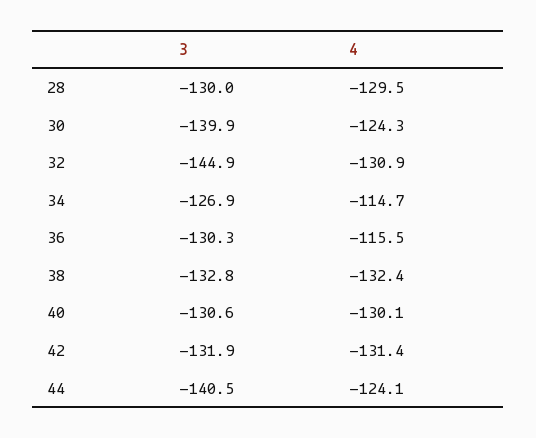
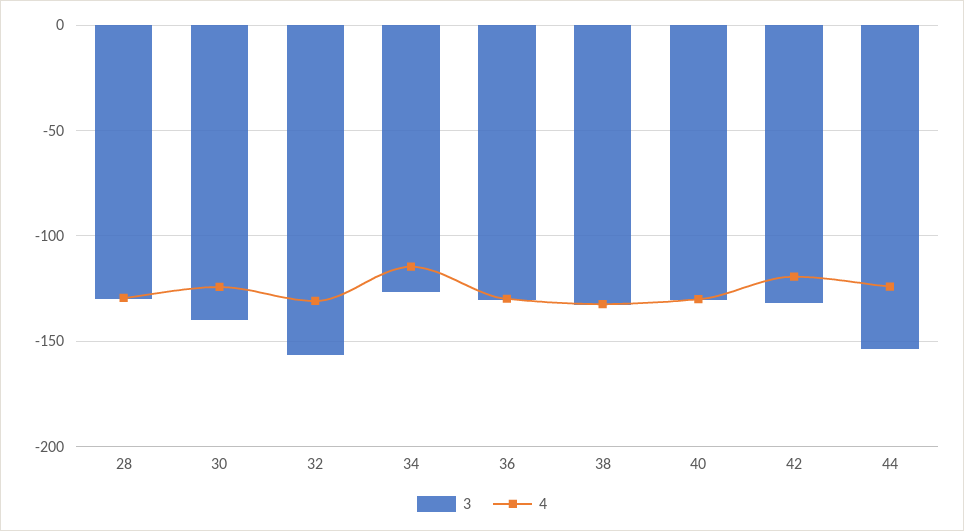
  {
    "3": {
      "28": -130,
      "30": -139.9,
-     "32": -144.9,
+     "32": -155,
      "34": -126.9,
      "36": -130.3,
      "38": -132.8,
      "40": -130.6,
      "42": -131.9,
-     "44": -140.5
+     "44": -155
    },
    "4": {
      "28": -129.5,
      "30": -124.3,
      "32": -130.9,
      "34": -114.7,
-     "36": -115.5,
+     "36": -130,
      "38": -132.4,
      "40": -130.1,
-     "42": -131.4,
+     "42": -120,
      "44": -124.1
    }
  }

